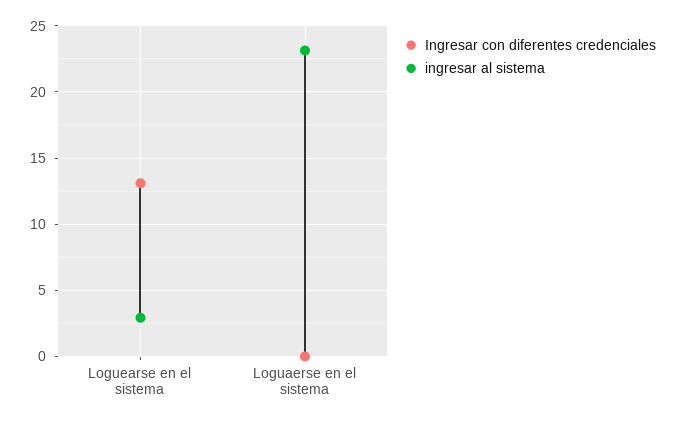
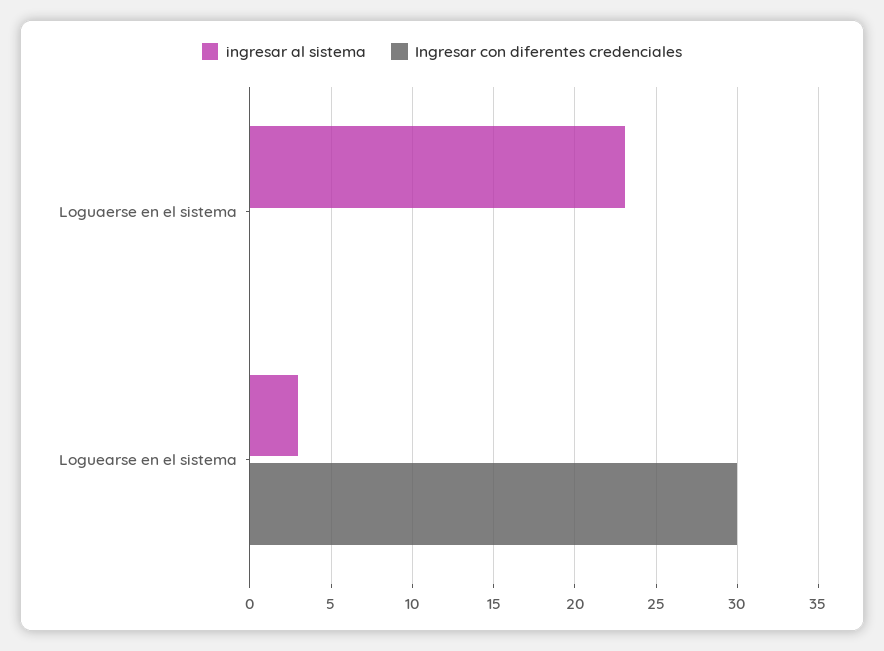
  {
    "Ingresar con diferentes credenciales": {
-     "Loguearse en el sistema": 13,
+     "Loguearse en el sistema": 30,
      "Loguaerse en el sistema": 0
    },
    "ingresar al sistema": {
      "Loguearse en el sistema": 3,
      "Loguaerse en el sistema": 23
    }
  }

